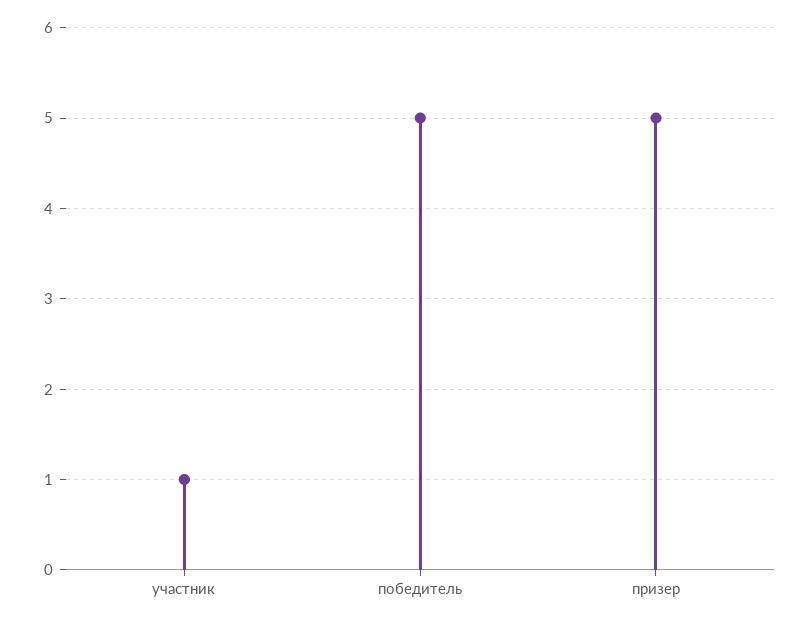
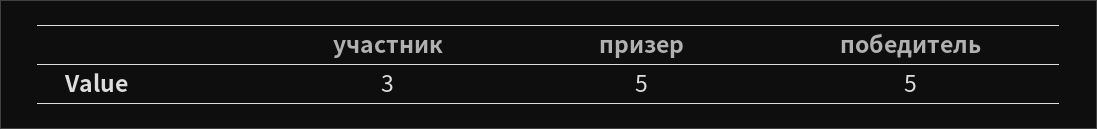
  {
-   "участник": 1,
+   "участник": 3,
    "победитель": 5,
    "призер": 5
  }

